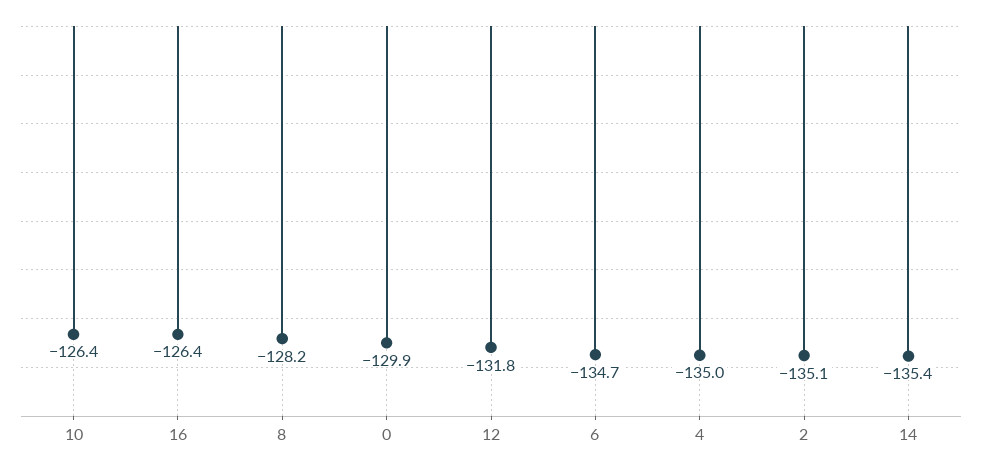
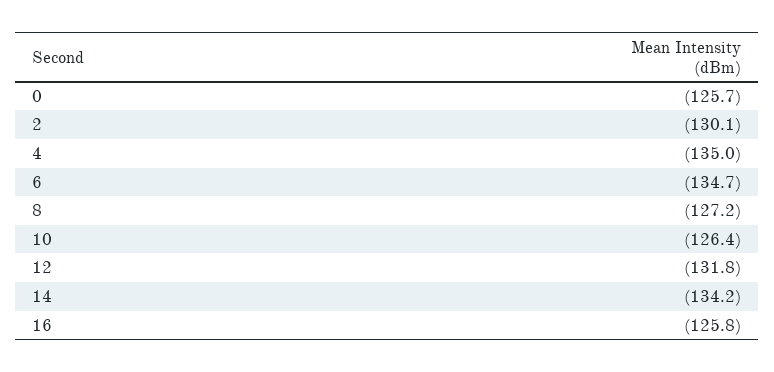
  {
    "10": -126.4,
-   "16": -126.4,
+   "16": -125.8,
-   "8": -128.2,
+   "8": -127.2,
-   "0": -129.9,
+   "0": -125.7,
    "12": -131.8,
    "6": -134.7,
    "4": -135,
-   "2": -135.1,
+   "2": -130.1,
-   "14": -135.4
+   "14": -134.2
  }

